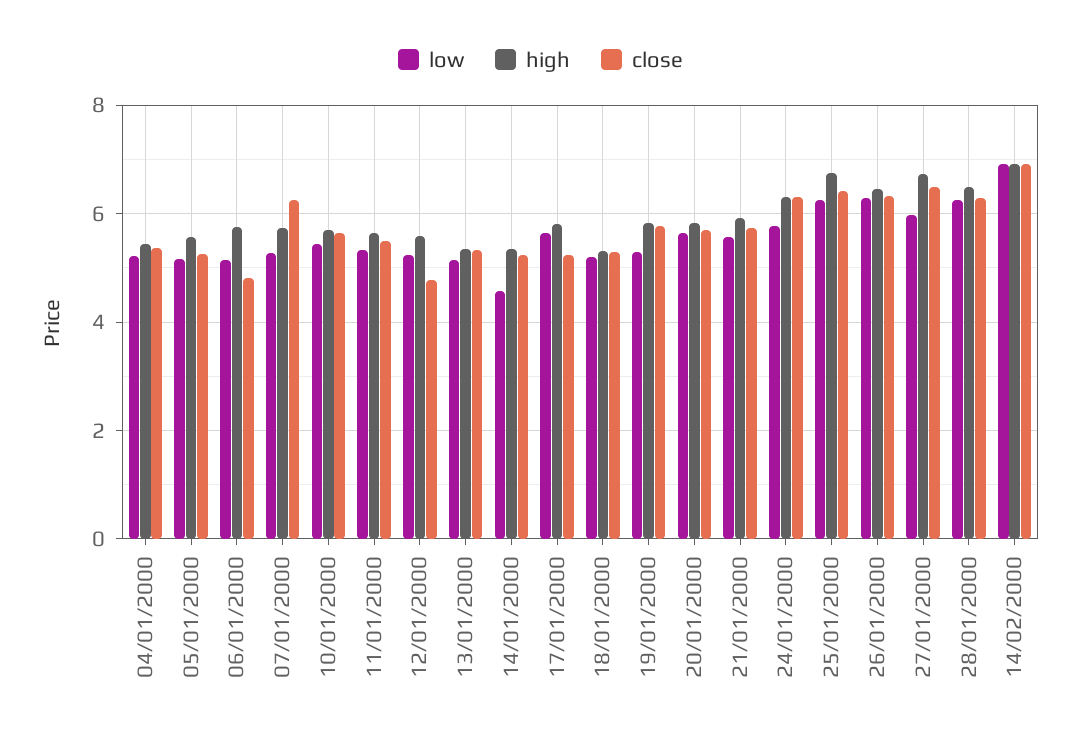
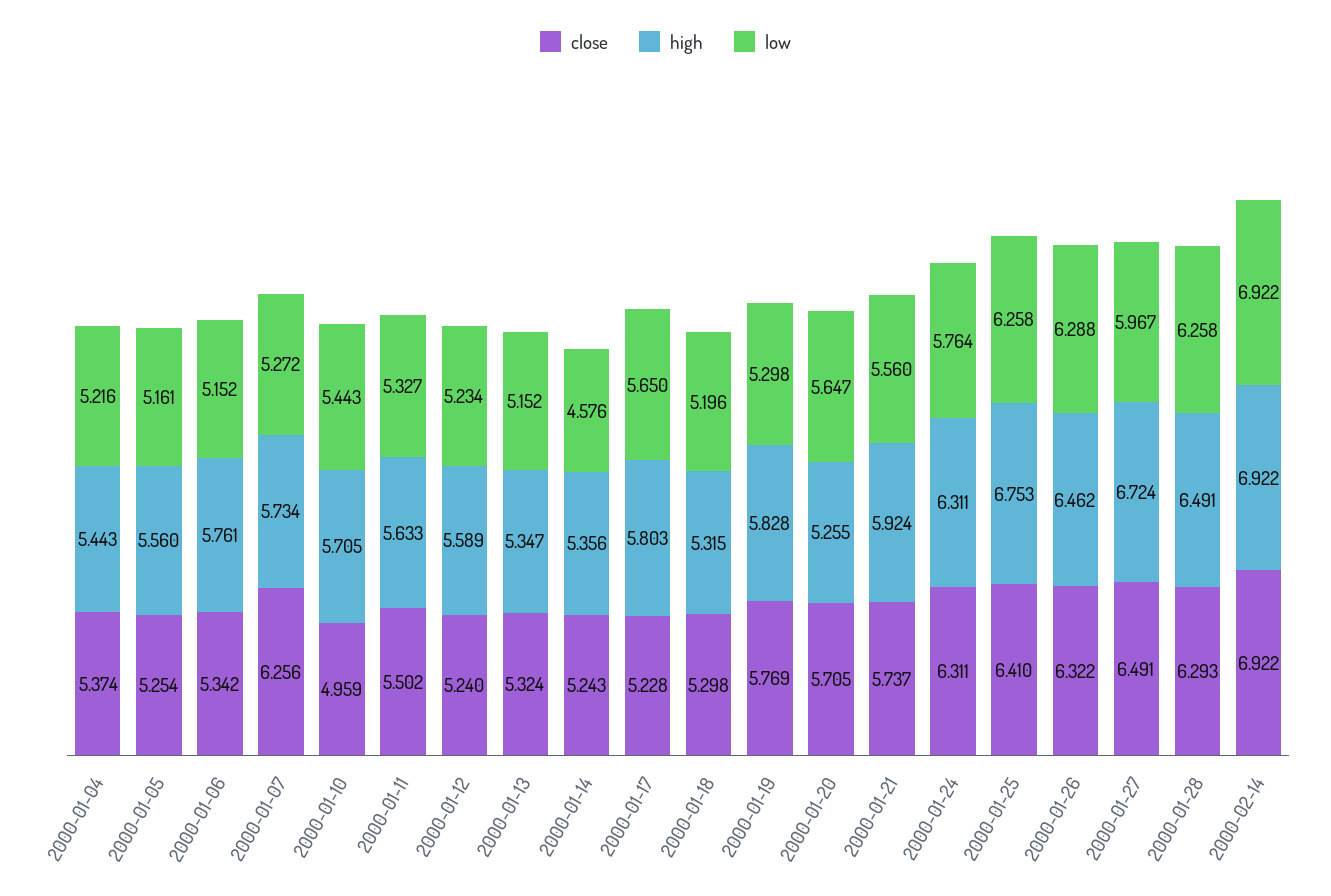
  {
    "low": {
      "04/01/2000": 5.216,
      "05/01/2000": 5.161,
      "06/01/2000": 5.152,
      "07/01/2000": 5.272,
      "10/01/2000": 5.443,
      "11/01/2000": 5.327,
      "12/01/2000": 5.234,
      "13/01/2000": 5.152,
      "14/01/2000": 4.576,
      "17/01/2000": 5.65,
      "18/01/2000": 5.196,
      "19/01/2000": 5.298,
      "20/01/2000": 5.647,
      "21/01/2000": 5.56,
      "24/01/2000": 5.764,
      "25/01/2000": 6.258,
      "26/01/2000": 6.288,
      "27/01/2000": 5.967,
      "28/01/2000": 6.258,
      "14/02/2000": 6.922
    },
    "high": {
      "04/01/2000": 5.443,
      "05/01/2000": 5.56,
      "06/01/2000": 5.761,
      "07/01/2000": 5.734,
      "10/01/2000": 5.705,
      "11/01/2000": 5.633,
      "12/01/2000": 5.589,
      "13/01/2000": 5.347,
      "14/01/2000": 5.356,
      "17/01/2000": 5.803,
      "18/01/2000": 5.315,
      "19/01/2000": 5.828,
-     "20/01/2000": 5.8,
+     "20/01/2000": 5.255,
      "21/01/2000": 5.924,
      "24/01/2000": 6.311,
      "25/01/2000": 6.753,
      "26/01/2000": 6.462,
      "27/01/2000": 6.724,
      "28/01/2000": 6.491,
      "14/02/2000": 6.922
    },
    "close": {
      "04/01/2000": 5.374,
      "05/01/2000": 5.254,
-     "06/01/2000": 4.8,
+     "06/01/2000": 5.342,
      "07/01/2000": 6.256,
-     "10/01/2000": 5.6,
+     "10/01/2000": 4.959,
      "11/01/2000": 5.502,
-     "12/01/2000": 4.8,
+     "12/01/2000": 5.24,
      "13/01/2000": 5.324,
      "14/01/2000": 5.243,
      "17/01/2000": 5.228,
      "18/01/2000": 5.298,
      "19/01/2000": 5.769,
      "20/01/2000": 5.705,
      "21/01/2000": 5.737,
      "24/01/2000": 6.311,
      "25/01/2000": 6.41,
      "26/01/2000": 6.322,
      "27/01/2000": 6.491,
      "28/01/2000": 6.293,
      "14/02/2000": 6.922
    }
  }

